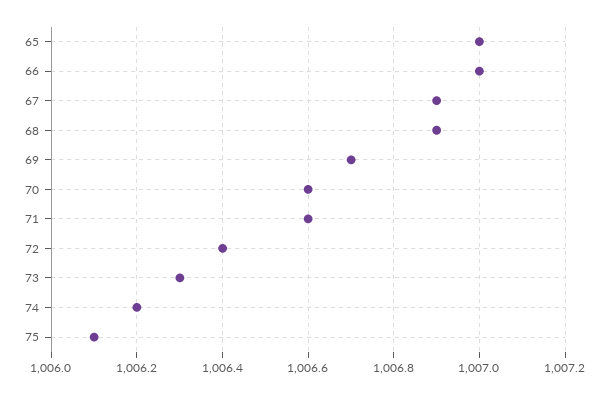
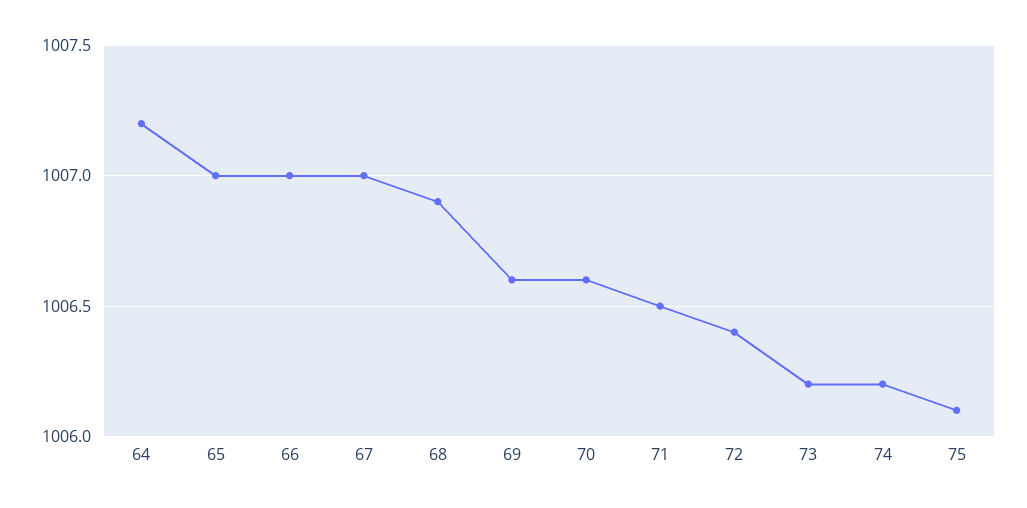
  {
    "65": 1007,
    "66": 1007,
-   "67": 1006.9,
+   "67": 1007,
    "68": 1006.9,
-   "69": 1006.7,
+   "69": 1006.6,
    "70": 1006.6,
-   "71": 1006.6,
+   "71": 1006.5,
    "72": 1006.4,
-   "73": 1006.3,
+   "73": 1006.2,
    "74": 1006.2,
-   "75": 1006.1
+   "75": 1006.1,
+   "64": 1007.2
  }

